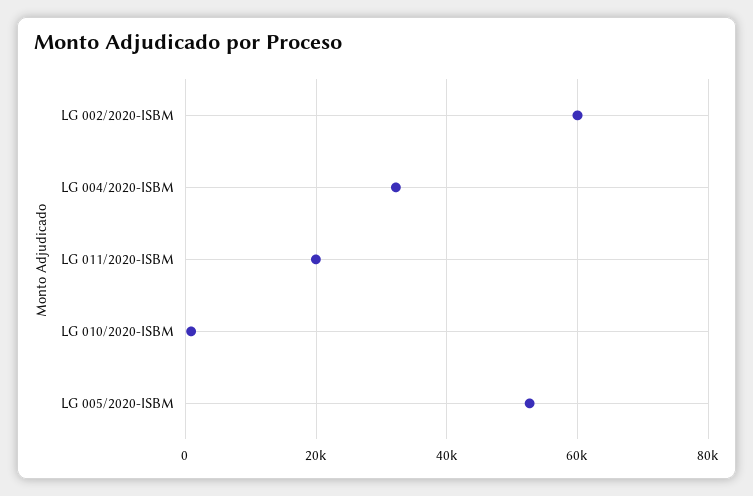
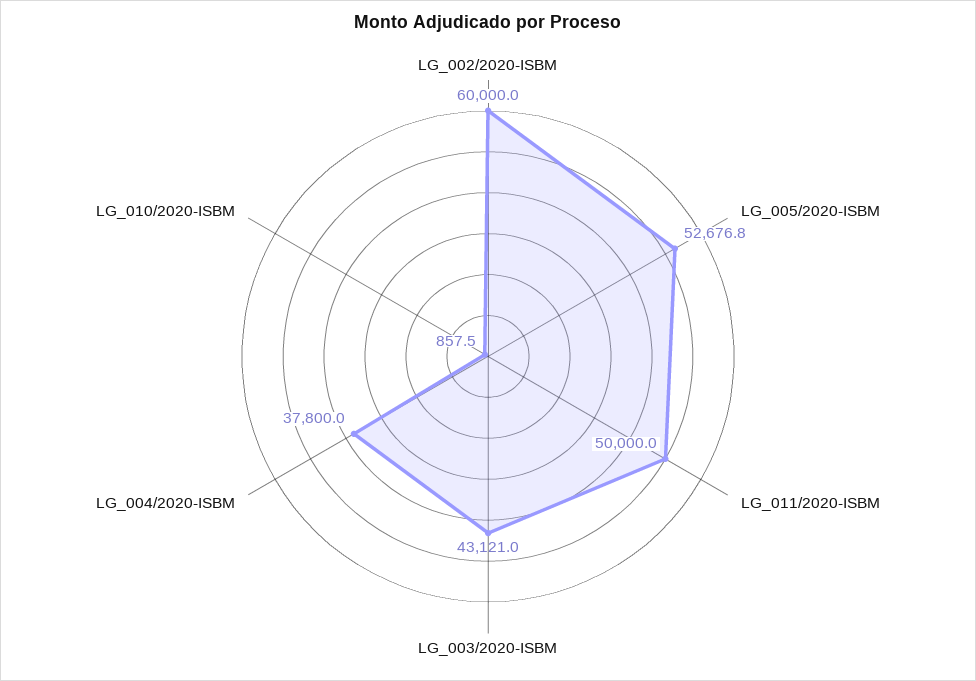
  {
    "LG 002/2020-ISBM": 60000,
-   "LG 004/2020-ISBM": 32000,
+   "LG 004/2020-ISBM": 37800,
-   "LG 011/2020-ISBM": 20000,
+   "LG 011/2020-ISBM": 50000,
    "LG 010/2020-ISBM": 857.5,
-   "LG 005/2020-ISBM": 52676.8
+   "LG 005/2020-ISBM": 52676.8,
+   "LG_003/2020-ISBM": 43121
  }

